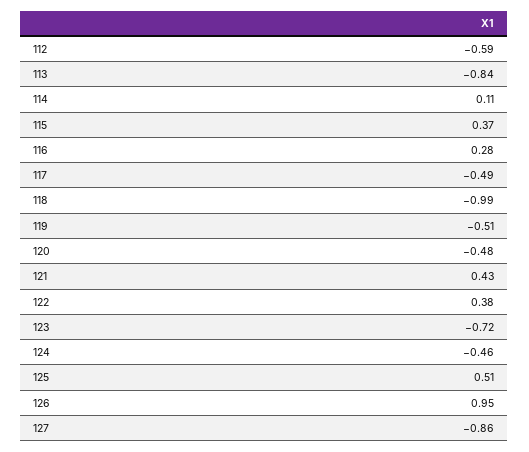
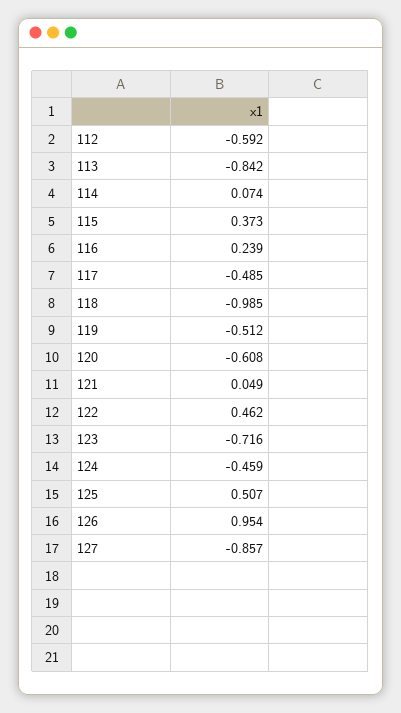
  {
    "112": -0.592,
    "113": -0.842,
-   "114": 0.11,
+   "114": 0.074,
    "115": 0.373,
-   "116": 0.28,
+   "116": 0.239,
    "117": -0.485,
    "118": -0.985,
    "119": -0.512,
-   "120": -0.48,
+   "120": -0.608,
-   "121": 0.43,
+   "121": 0.049,
-   "122": 0.38,
+   "122": 0.462,
    "123": -0.716,
    "124": -0.459,
    "125": 0.507,
    "126": 0.954,
    "127": -0.857
  }

